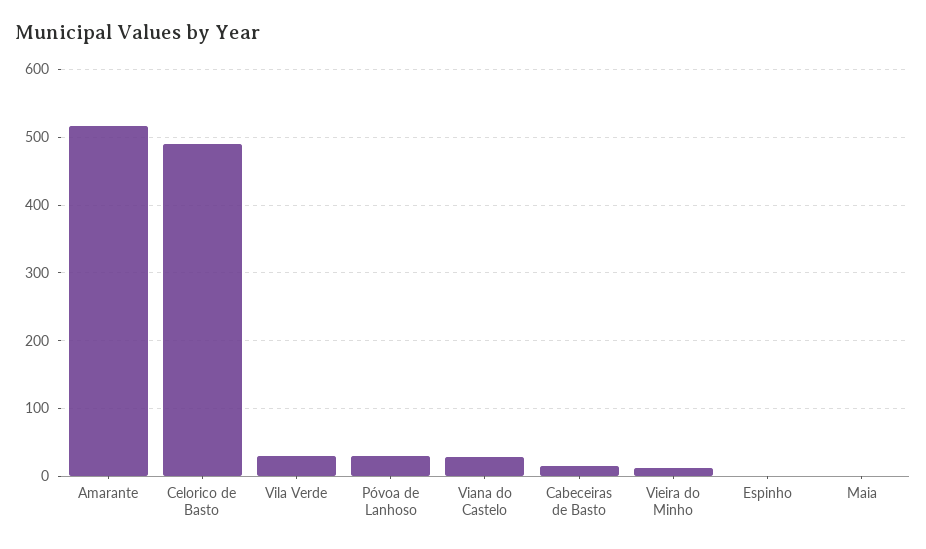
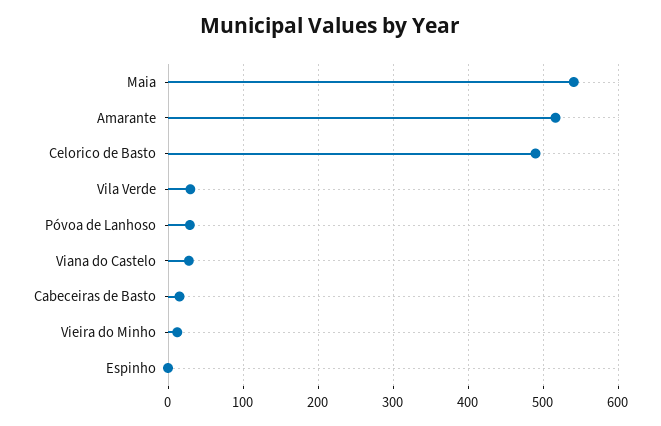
  {
    "Amarante": 520,
    "Celorico de Basto": 490,
    "Vila Verde": 30,
    "Póvoa de Lanhoso": 30,
    "Viana do Castelo": 30,
    "Cabeceiras de Basto": 20,
    "Vieira do Minho": 10,
    "Espinho": 0,
-   "Maia": 0
+   "Maia": 540
  }

